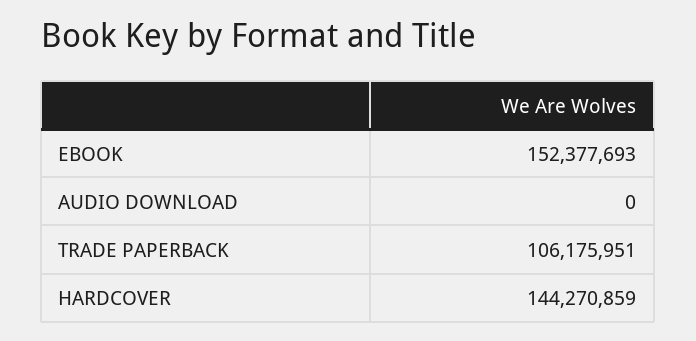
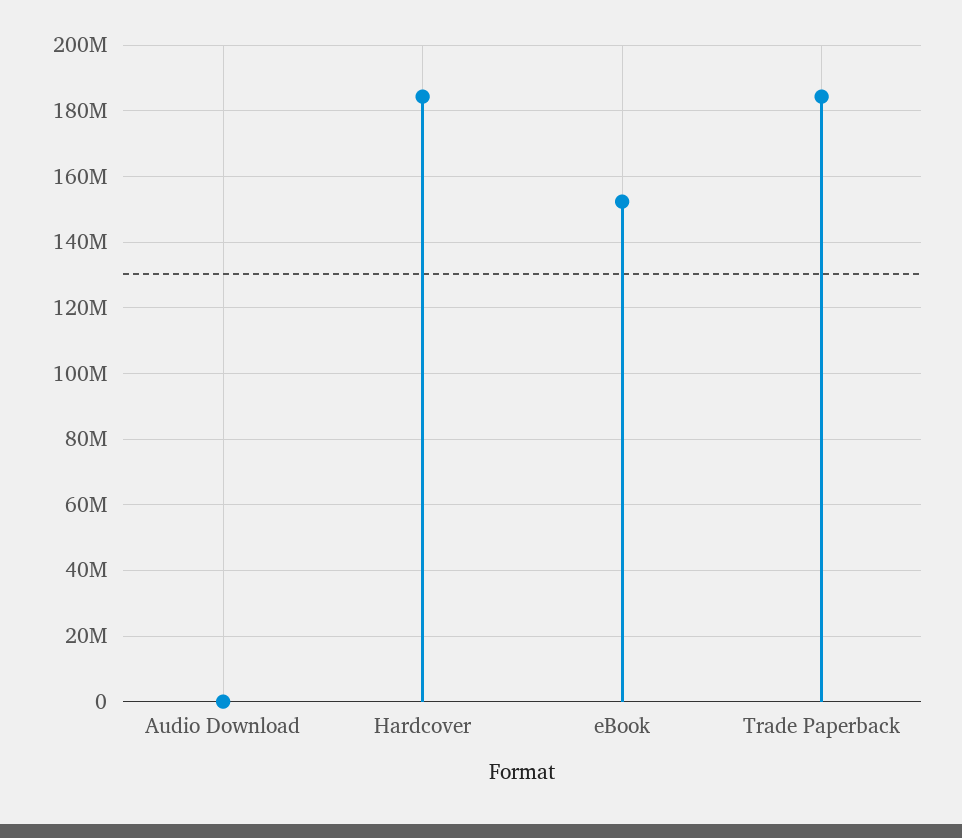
  {
    "EBOOK": 152377693,
    "AUDIO DOWNLOAD": 0,
-   "TRADE PAPERBACK": 106175951,
+   "TRADE PAPERBACK": 184000000,
-   "HARDCOVER": 144270859
+   "HARDCOVER": 184000000
  }

